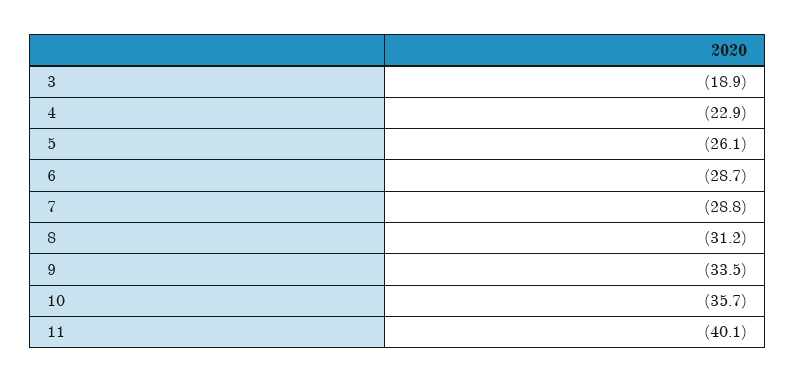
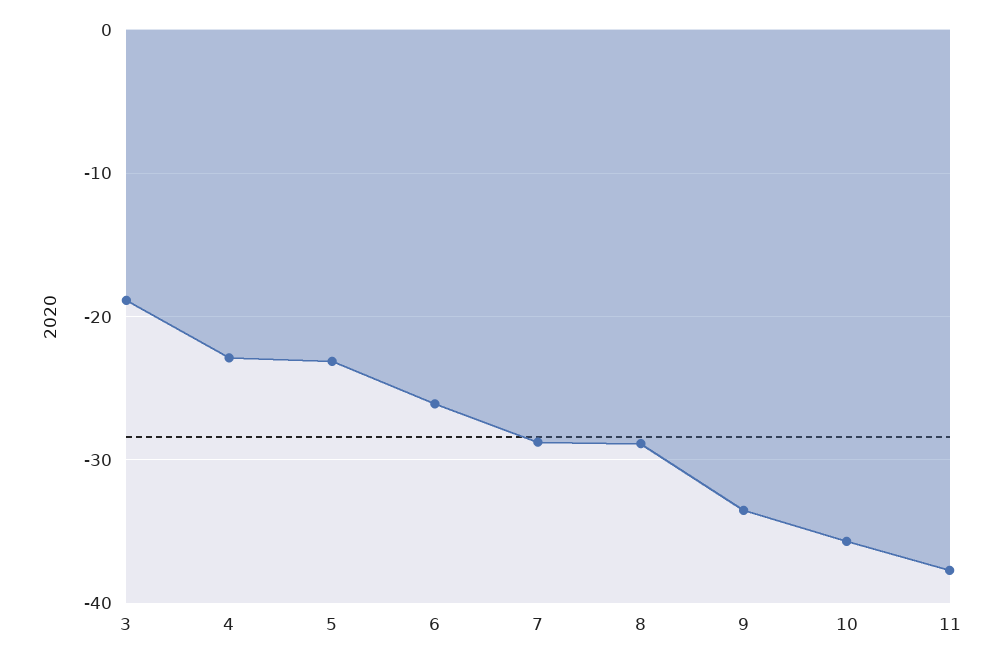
  {
    "3": -18.9,
    "4": -22.9,
-   "5": -26.1,
+   "5": -23,
-   "6": -28.7,
+   "6": -26,
    "7": -28.8,
-   "8": -31.2,
+   "8": -29,
    "9": -33.5,
    "10": -35.7,
-   "11": -40.1
+   "11": -38
  }

